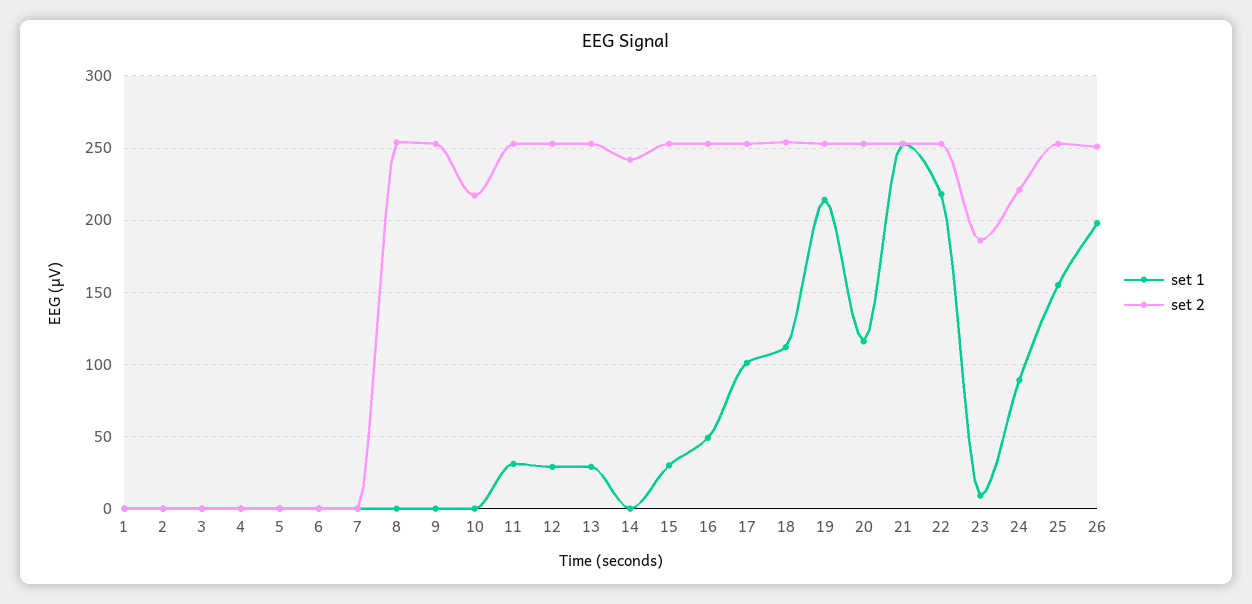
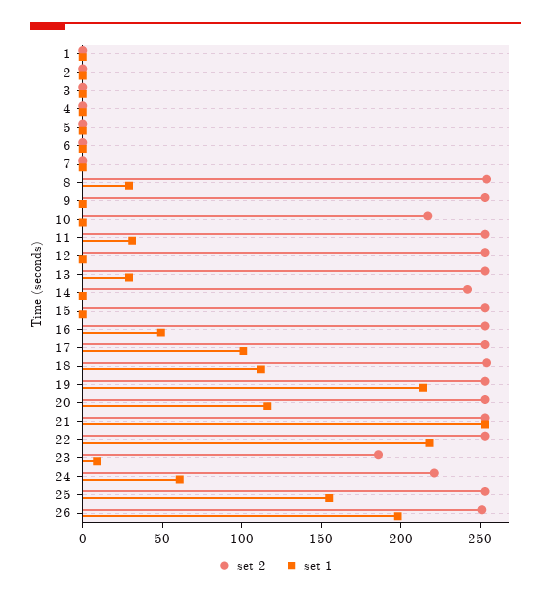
  {
    "set 1": {
      "1": 0,
      "2": 0,
      "3": 0,
      "4": 0,
      "5": 0,
      "6": 0,
      "7": 0,
-     "8": 0,
+     "8": 30,
      "9": 0,
      "10": 0,
      "11": 30,
-     "12": 30,
+     "12": 0,
      "13": 30,
      "14": 0,
-     "15": 30,
+     "15": 0,
      "16": 50,
      "17": 100,
      "18": 110,
      "19": 215,
      "20": 115,
      "21": 255,
      "22": 220,
      "23": 10,
-     "24": 90,
+     "24": 60,
      "25": 155,
      "26": 200
    },
    "set 2": {
      "1": 0,
      "2": 0,
      "3": 0,
      "4": 0,
      "5": 0,
      "6": 0,
      "7": 0,
      "8": 255,
      "9": 255,
      "10": 215,
      "11": 255,
      "12": 255,
      "13": 255,
      "14": 240,
      "15": 255,
      "16": 255,
      "17": 255,
      "18": 255,
      "19": 255,
      "20": 255,
      "21": 255,
      "22": 255,
      "23": 185,
      "24": 220,
      "25": 255,
      "26": 250
    }
  }

